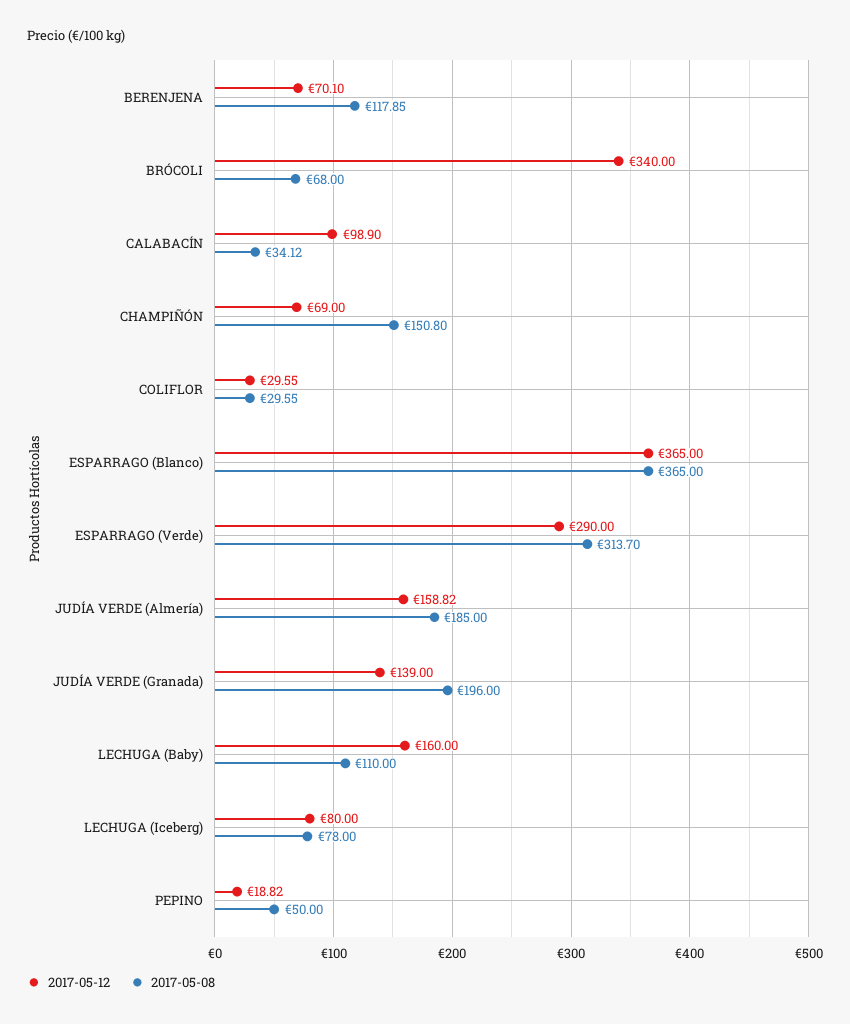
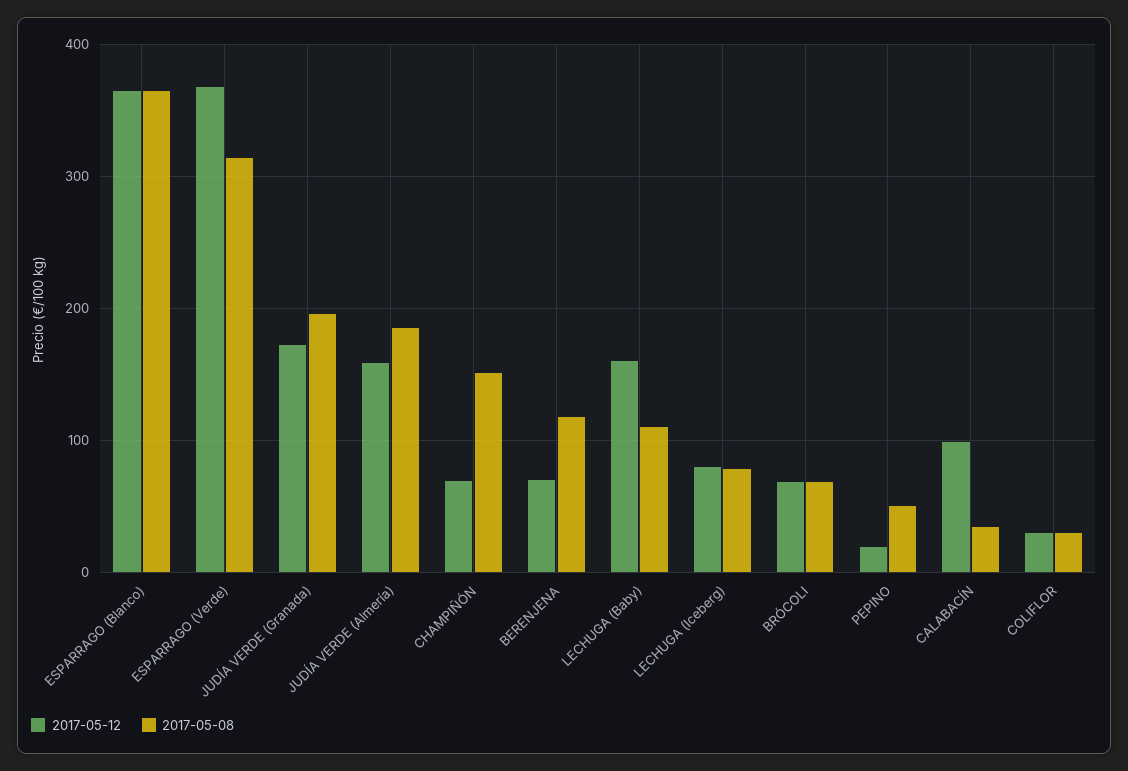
  {
    "2017-05-12": {
      "BERENJENA": 70.1,
-     "BRÓCOLI": 340,
+     "BRÓCOLI": 70,
      "CALABACÍN": 98.9,
      "CHAMPIÑÓN": 69,
      "COLIFLOR": 29.55,
      "ESPARRAGO (Blanco)": 365,
-     "ESPARRAGO (Verde)": 290,
+     "ESPARRAGO (Verde)": 370,
      "JUDÍA VERDE (Almería)": 158.82,
-     "JUDÍA VERDE (Granada)": 139,
+     "JUDÍA VERDE (Granada)": 170,
      "LECHUGA (Baby)": 160,
      "LECHUGA (Iceberg)": 80,
      "PEPINO": 18.82
    },
    "2017-05-08": {
      "BERENJENA": 117.85,
      "BRÓCOLI": 68,
      "CALABACÍN": 34.12,
      "CHAMPIÑÓN": 150.8,
      "COLIFLOR": 29.55,
      "ESPARRAGO (Blanco)": 365,
      "ESPARRAGO (Verde)": 313.7,
      "JUDÍA VERDE (Almería)": 185,
      "JUDÍA VERDE (Granada)": 196,
      "LECHUGA (Baby)": 110,
      "LECHUGA (Iceberg)": 78,
      "PEPINO": 50
    }
  }

